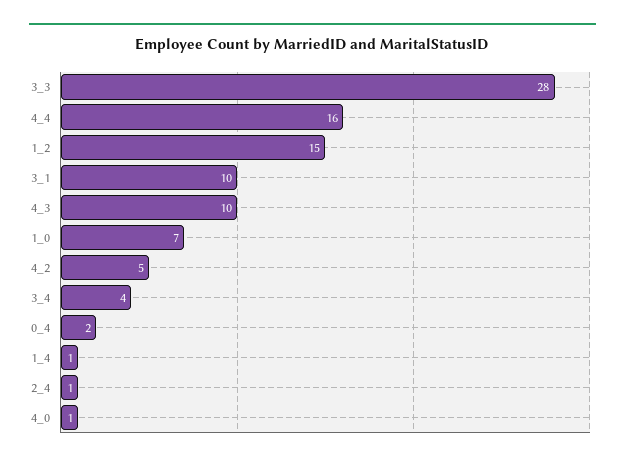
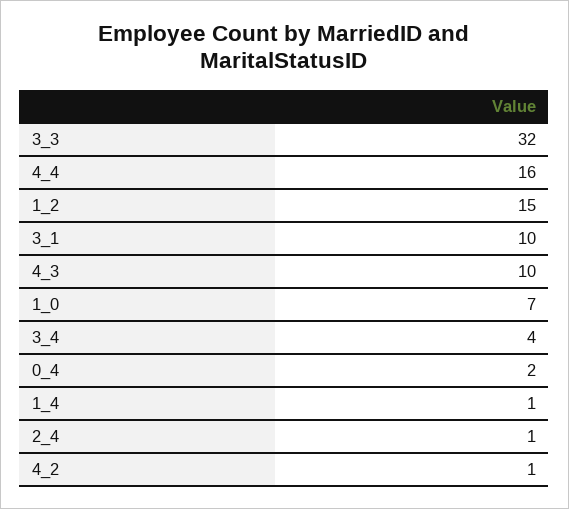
  {
-   "3_3": 28,
+   "3_3": 32,
    "4_4": 16,
    "1_2": 15,
    "3_1": 10,
    "4_3": 10,
    "1_0": 7,
-   "4_2": 5,
+   "4_2": 1,
    "3_4": 4,
    "0_4": 2,
    "1_4": 1,
-   "2_4": 1,
+   "2_4": 1
-   "4_0": 1
  }

